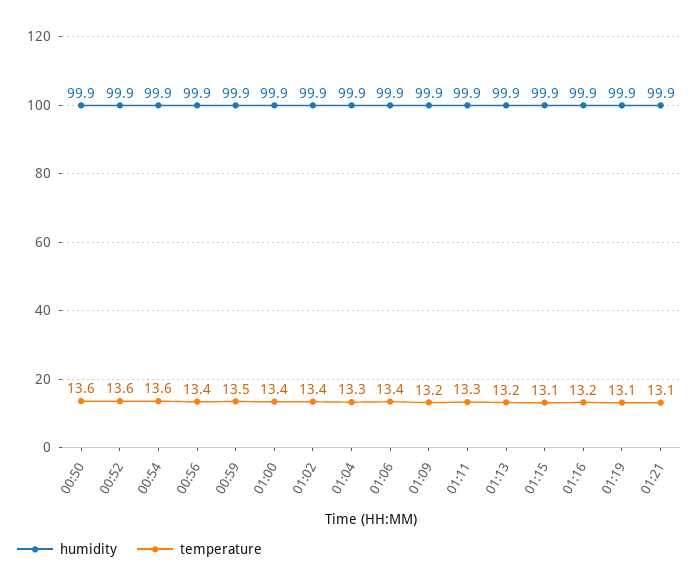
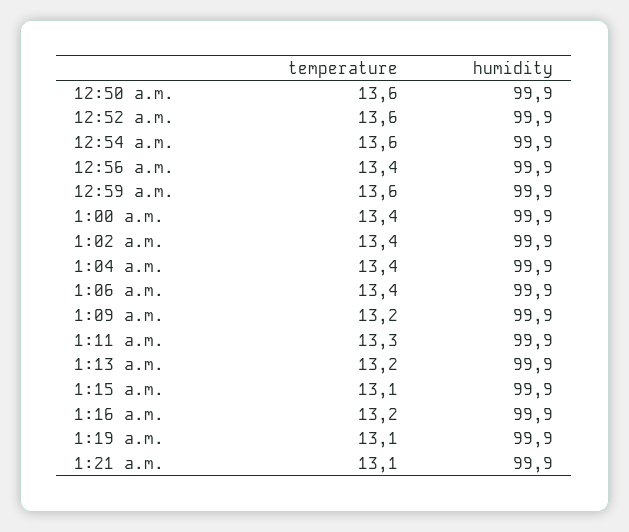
  {
    "humidity": {
      "00:50": 99.9,
      "00:52": 99.9,
      "00:54": 99.9,
      "00:56": 99.9,
      "00:59": 99.9,
      "01:00": 99.9,
      "01:02": 99.9,
      "01:04": 99.9,
      "01:06": 99.9,
      "01:09": 99.9,
      "01:11": 99.9,
      "01:13": 99.9,
      "01:15": 99.9,
      "01:16": 99.9,
      "01:19": 99.9,
      "01:21": 99.9
    },
    "temperature": {
      "00:50": 13.6,
      "00:52": 13.6,
      "00:54": 13.6,
      "00:56": 13.4,
-     "00:59": 13.5,
+     "00:59": 13.6,
      "01:00": 13.4,
      "01:02": 13.4,
-     "01:04": 13.3,
+     "01:04": 13.4,
      "01:06": 13.4,
      "01:09": 13.2,
      "01:11": 13.3,
      "01:13": 13.2,
      "01:15": 13.1,
      "01:16": 13.2,
      "01:19": 13.1,
      "01:21": 13.1
    }
  }

